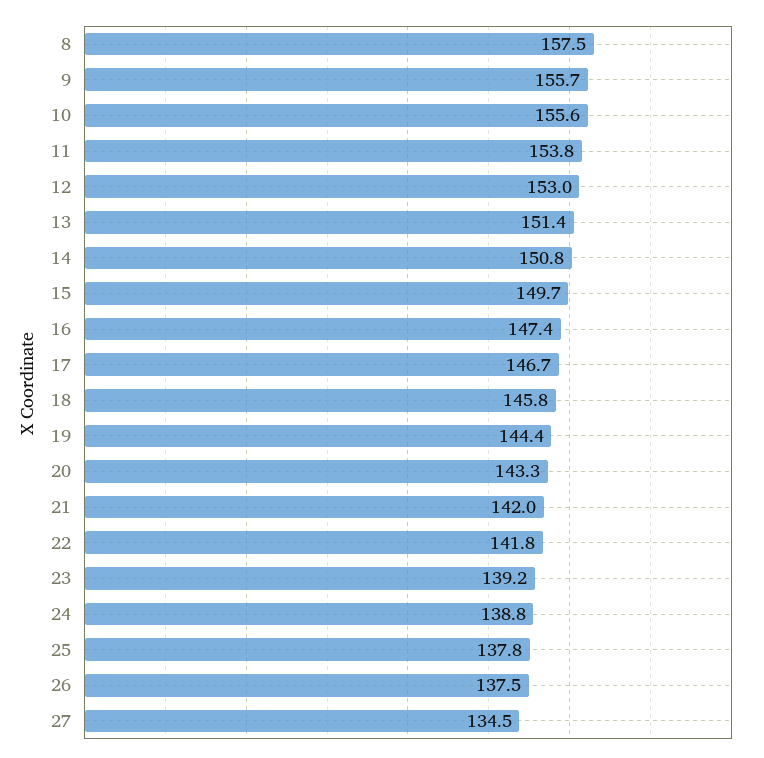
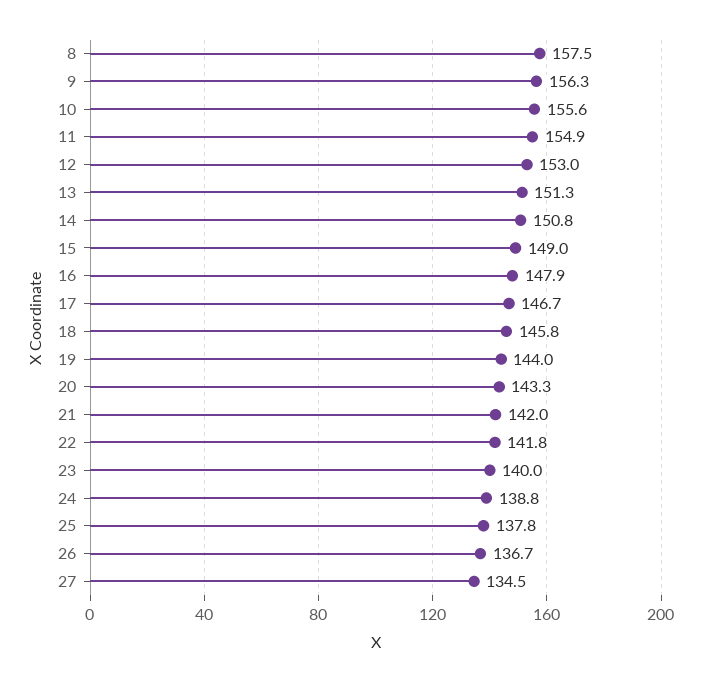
  {
    "8": 157.5,
-   "9": 155.7,
+   "9": 156.3,
    "10": 155.6,
-   "11": 153.8,
+   "11": 154.9,
    "12": 153,
-   "13": 151.4,
+   "13": 151.3,
    "14": 150.8,
-   "15": 149.7,
+   "15": 149,
-   "16": 147.4,
+   "16": 147.9,
    "17": 146.7,
    "18": 145.8,
-   "19": 144.4,
+   "19": 144,
    "20": 143.3,
    "21": 142,
    "22": 141.8,
-   "23": 139.2,
+   "23": 140,
    "24": 138.8,
    "25": 137.8,
-   "26": 137.5,
+   "26": 136.7,
    "27": 134.5
  }

